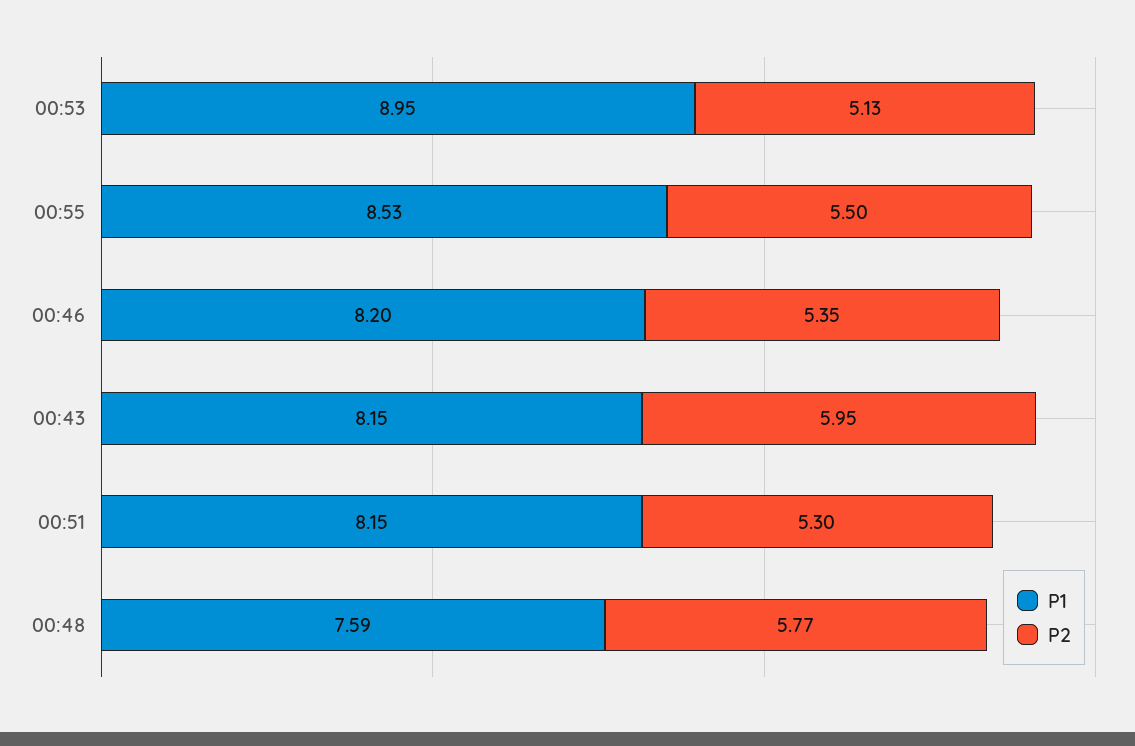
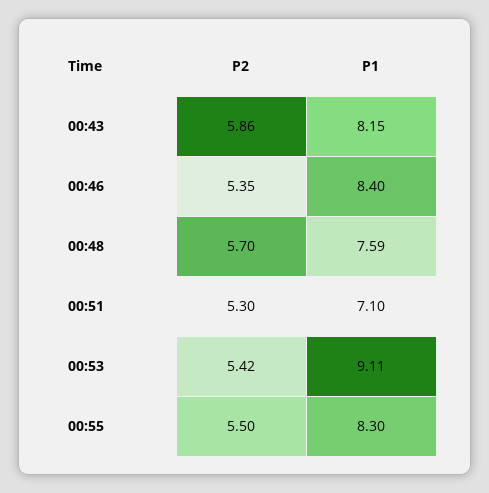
  {
    "P1": {
-     "00:53": 8.95,
+     "00:53": 9.11,
-     "00:55": 8.53,
+     "00:55": 8.3,
-     "00:46": 8.2,
+     "00:46": 8.4,
      "00:43": 8.15,
-     "00:51": 8.15,
+     "00:51": 7.1,
      "00:48": 7.59
    },
    "P2": {
-     "00:53": 5.13,
+     "00:53": 5.42,
      "00:55": 5.5,
      "00:46": 5.35,
-     "00:43": 5.95,
+     "00:43": 5.86,
      "00:51": 5.3,
-     "00:48": 5.77
+     "00:48": 5.7
    }
  }

